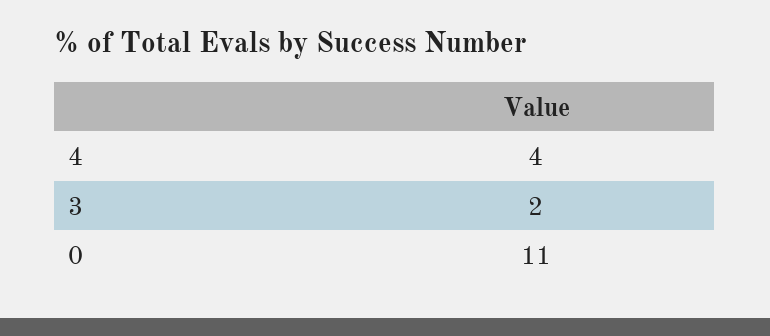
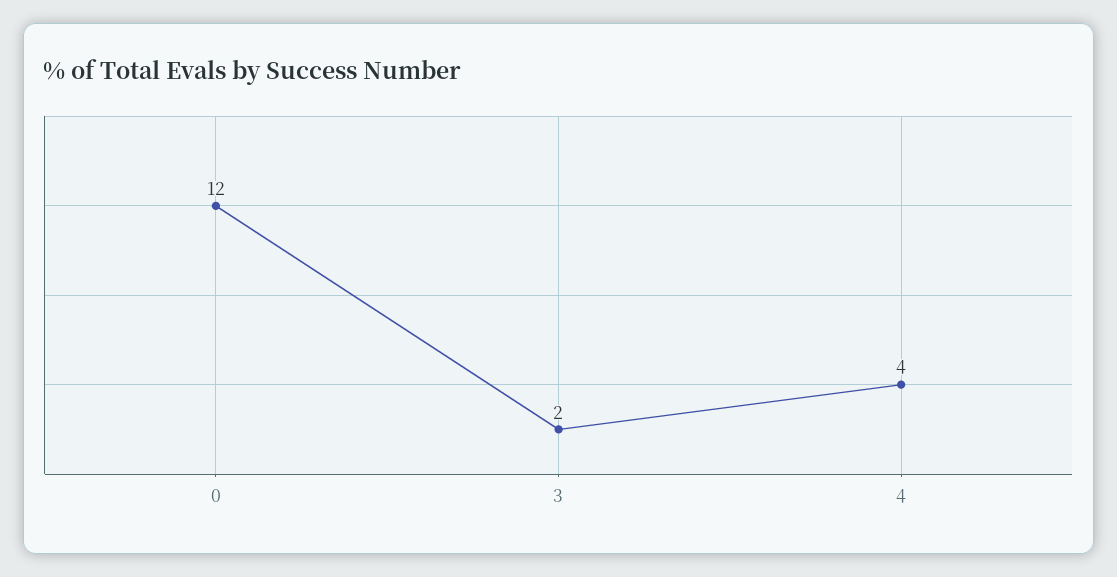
  {
    "4": 4,
    "3": 2,
-   "0": 11
+   "0": 12
  }

